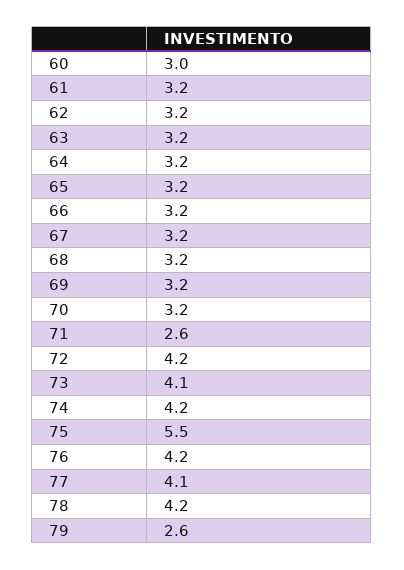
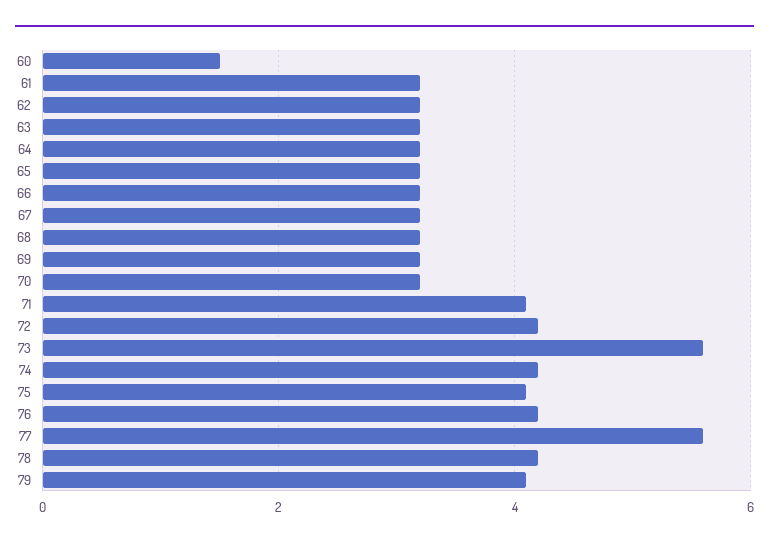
  {
-   "60": 3,
+   "60": 1.5,
    "61": 3.2,
    "62": 3.2,
    "63": 3.2,
    "64": 3.2,
    "65": 3.2,
    "66": 3.2,
    "67": 3.2,
    "68": 3.2,
    "69": 3.2,
    "70": 3.2,
-   "71": 2.6,
+   "71": 4,
    "72": 4.2,
-   "73": 4.1,
+   "73": 5.5,
    "74": 4.2,
-   "75": 5.5,
+   "75": 4,
    "76": 4.2,
-   "77": 4.1,
+   "77": 5.5,
    "78": 4.2,
-   "79": 2.6
+   "79": 4
  }

